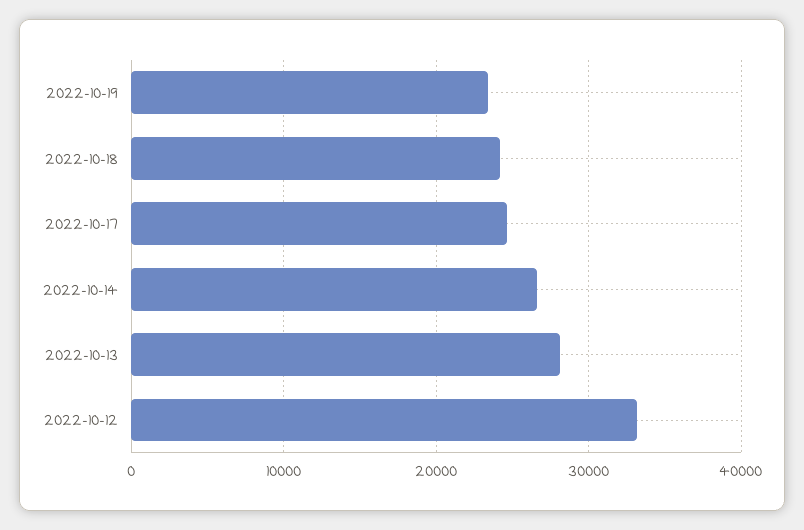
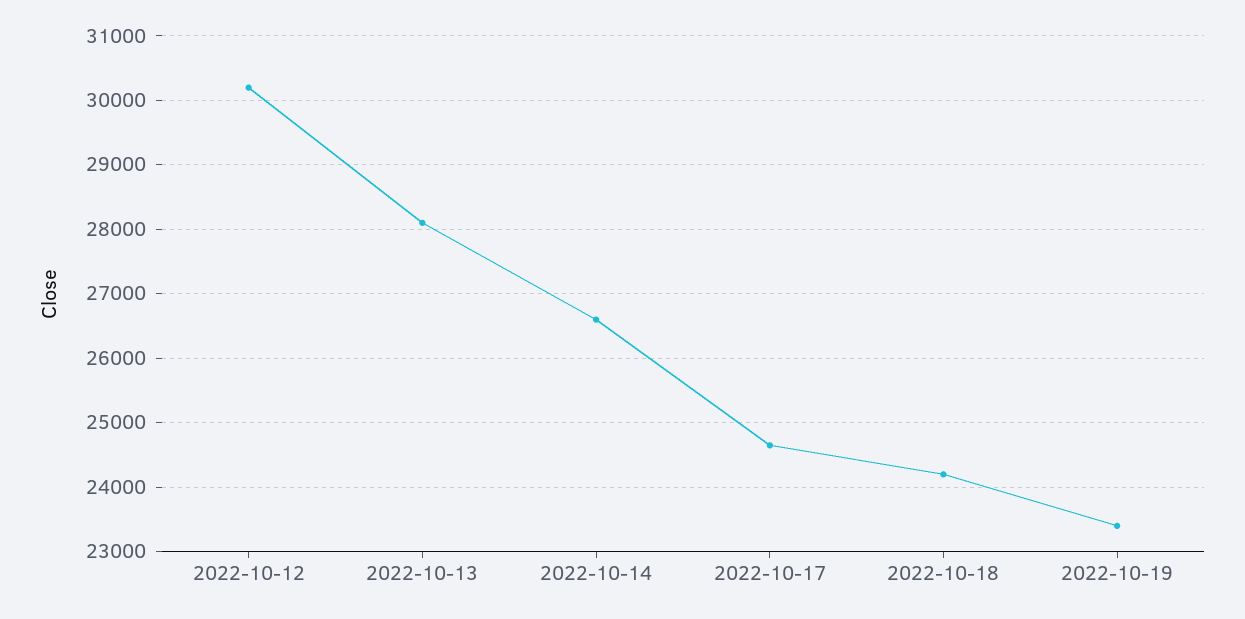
  {
    "2022-10-19": 23400,
    "2022-10-18": 24200,
    "2022-10-17": 24700,
    "2022-10-14": 26600,
    "2022-10-13": 28100,
-   "2022-10-12": 33000
+   "2022-10-12": 30200
  }

